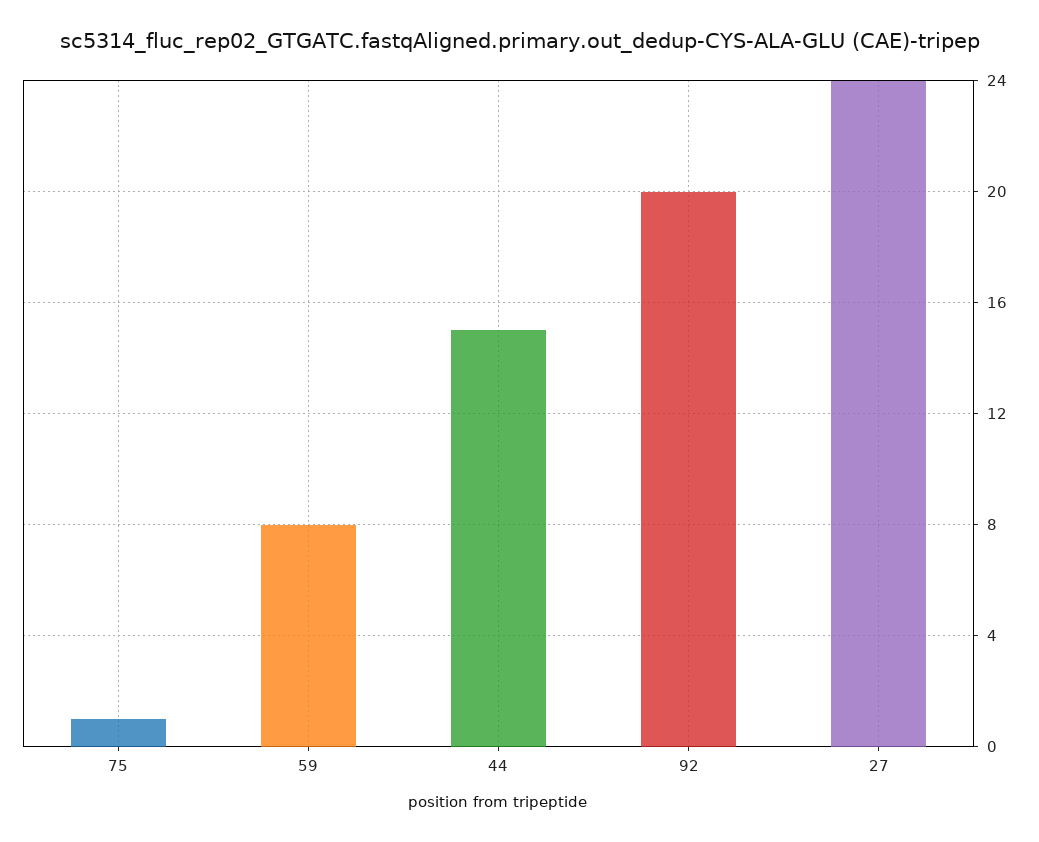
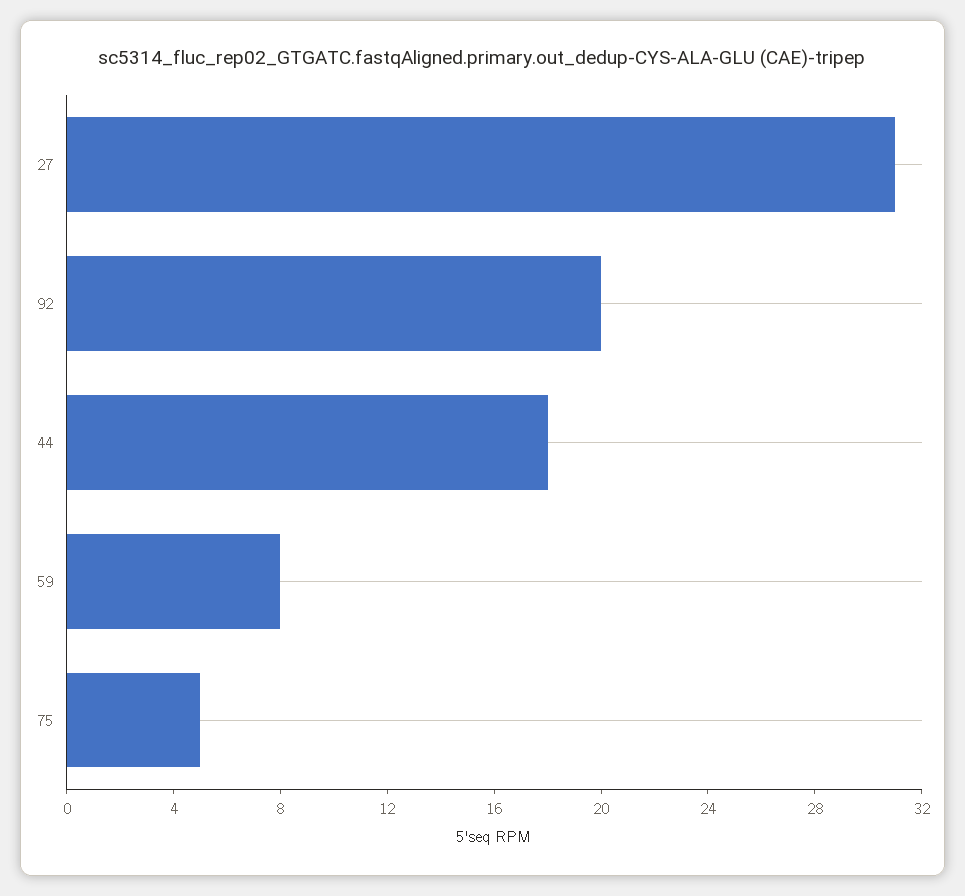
  {
-   "75": 1,
+   "75": 5,
    "59": 8,
-   "44": 15,
+   "44": 18,
    "92": 20,
-   "27": 24
+   "27": 31
  }

